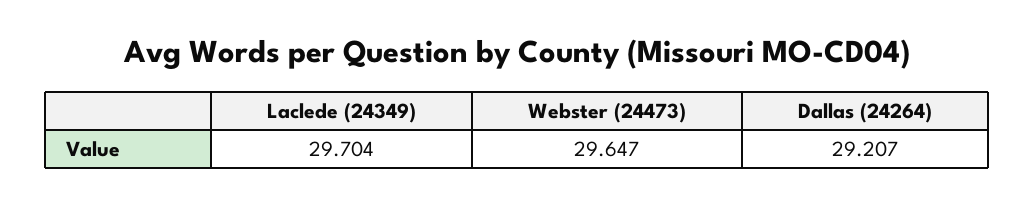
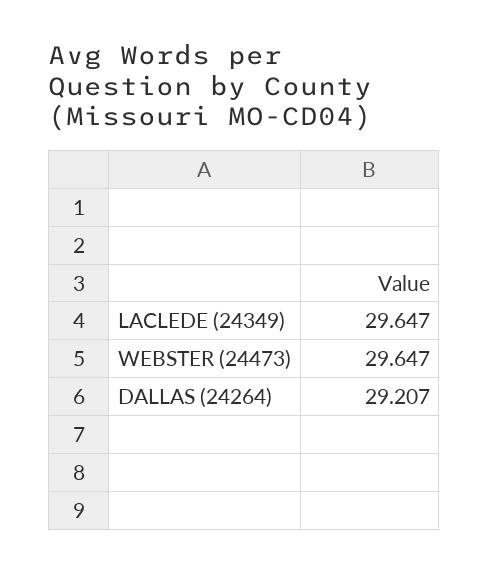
  {
-   "Laclede (24349)": 29.704,
+   "Laclede (24349)": 29.647,
    "Webster (24473)": 29.647,
    "Dallas (24264)": 29.207
  }

